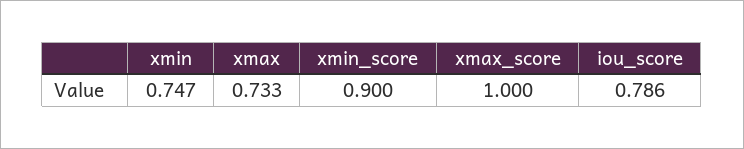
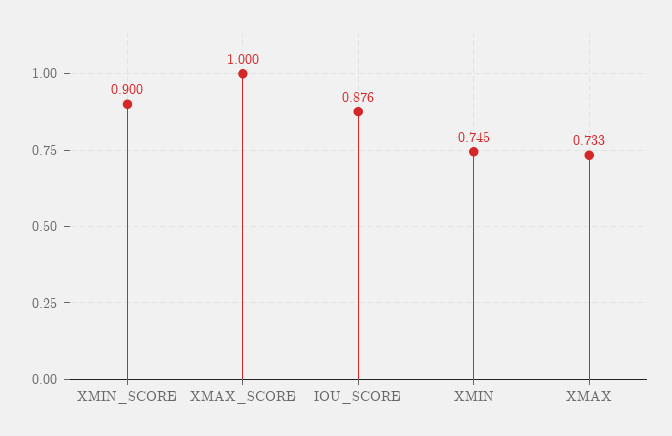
  {
-   "xmin": 0.747,
+   "xmin": 0.745,
    "xmax": 0.733,
    "xmin_score": 0.9,
    "xmax_score": 1,
-   "iou_score": 0.786
+   "iou_score": 0.876
  }

